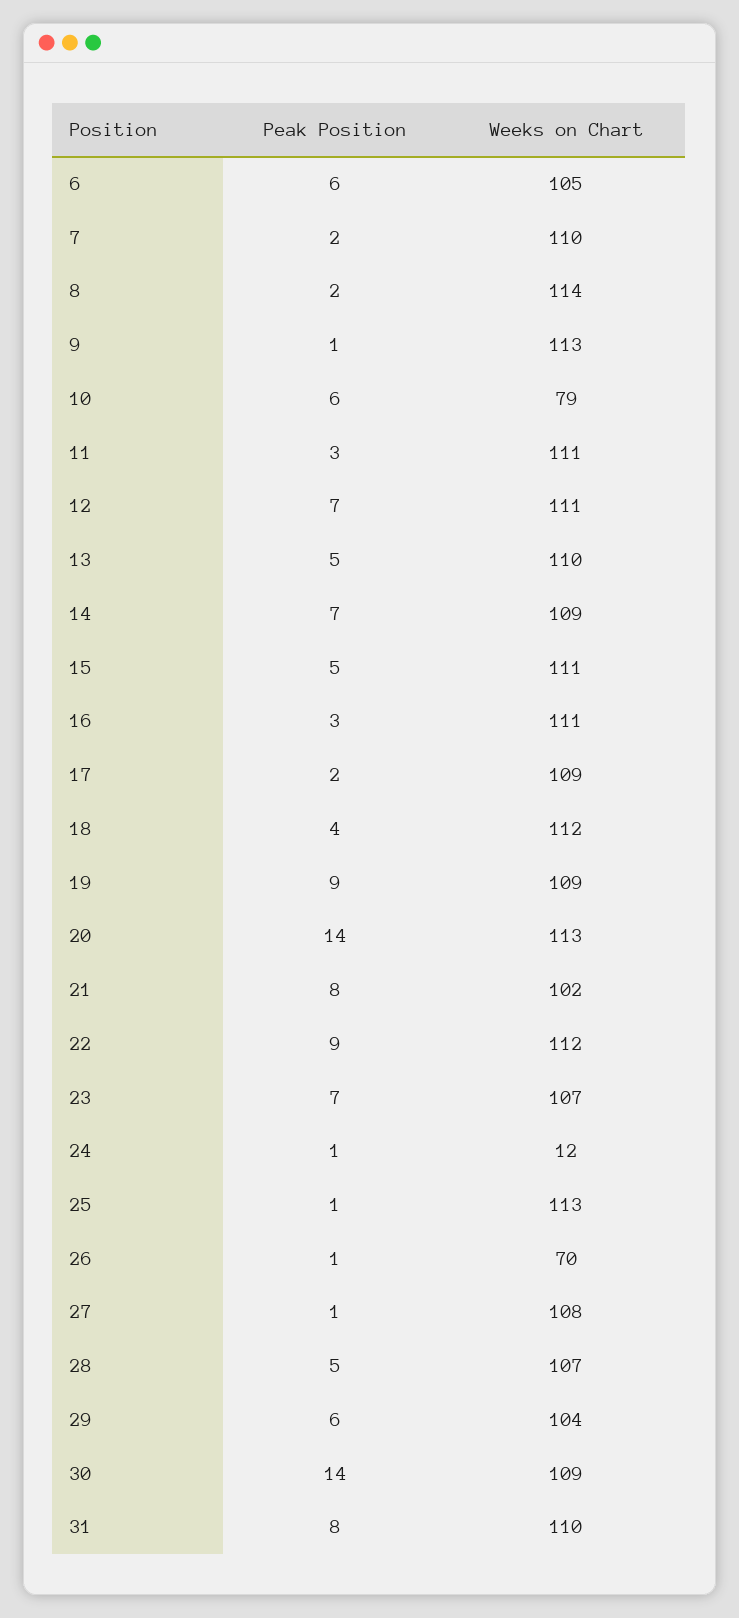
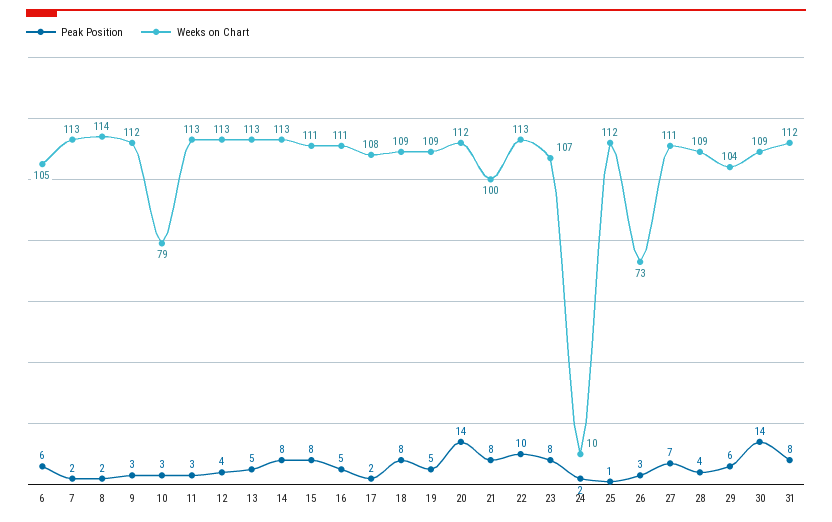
  {
    "Peak Position": {
      "6": 6,
      "7": 2,
      "8": 2,
-     "9": 1,
+     "9": 3,
-     "10": 6,
+     "10": 3,
      "11": 3,
-     "12": 7,
+     "12": 4,
      "13": 5,
-     "14": 7,
+     "14": 8,
-     "15": 5,
+     "15": 8,
-     "16": 3,
+     "16": 5,
      "17": 2,
-     "18": 4,
+     "18": 8,
-     "19": 9,
+     "19": 5,
      "20": 14,
      "21": 8,
-     "22": 9,
+     "22": 10,
-     "23": 7,
+     "23": 8,
-     "24": 1,
+     "24": 2,
      "25": 1,
-     "26": 1,
+     "26": 3,
-     "27": 1,
+     "27": 7,
-     "28": 5,
+     "28": 4,
      "29": 6,
      "30": 14,
      "31": 8
    },
    "Weeks on Chart": {
      "6": 105,
-     "7": 110,
+     "7": 113,
      "8": 114,
-     "9": 113,
+     "9": 112,
      "10": 79,
-     "11": 111,
+     "11": 113,
-     "12": 111,
+     "12": 113,
-     "13": 110,
+     "13": 113,
-     "14": 109,
+     "14": 113,
      "15": 111,
      "16": 111,
-     "17": 109,
+     "17": 108,
-     "18": 112,
+     "18": 109,
      "19": 109,
-     "20": 113,
+     "20": 112,
-     "21": 102,
+     "21": 100,
-     "22": 112,
+     "22": 113,
      "23": 107,
-     "24": 12,
+     "24": 10,
-     "25": 113,
+     "25": 112,
-     "26": 70,
+     "26": 73,
-     "27": 108,
+     "27": 111,
-     "28": 107,
+     "28": 109,
      "29": 104,
      "30": 109,
-     "31": 110
+     "31": 112
    }
  }

